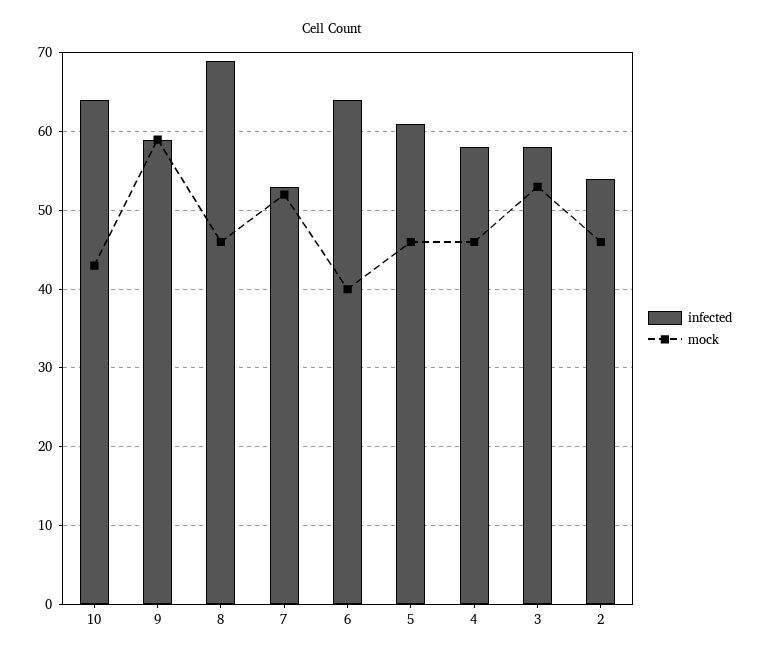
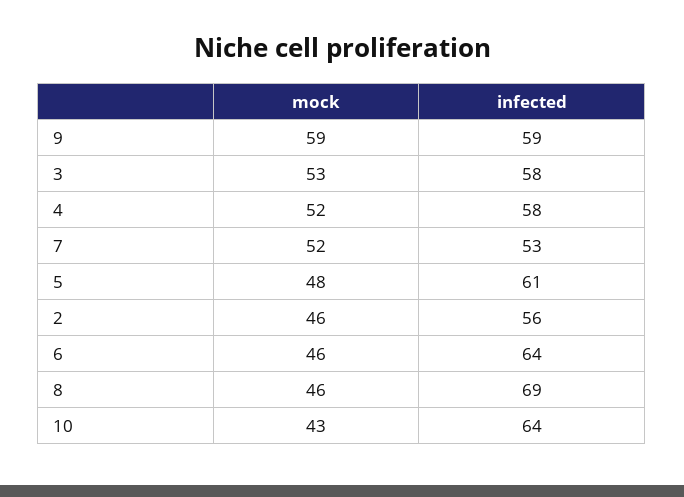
  {
    "infected": {
      "10": 64,
      "9": 59,
      "8": 69,
      "7": 53,
      "6": 64,
      "5": 61,
      "4": 58,
      "3": 58,
-     "2": 54
+     "2": 56
    },
    "mock": {
      "10": 43,
      "9": 59,
      "8": 46,
      "7": 52,
-     "6": 40,
+     "6": 46,
-     "5": 46,
+     "5": 48,
-     "4": 46,
+     "4": 52,
      "3": 53,
      "2": 46
    }
  }

